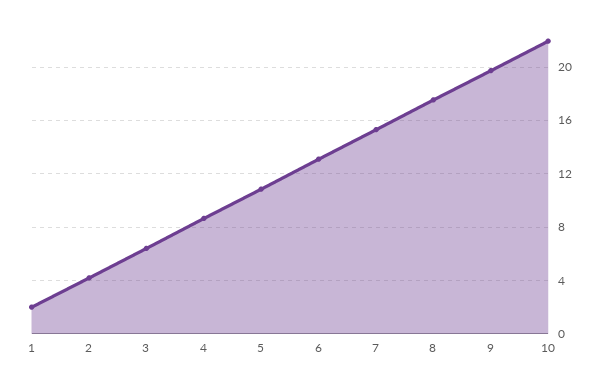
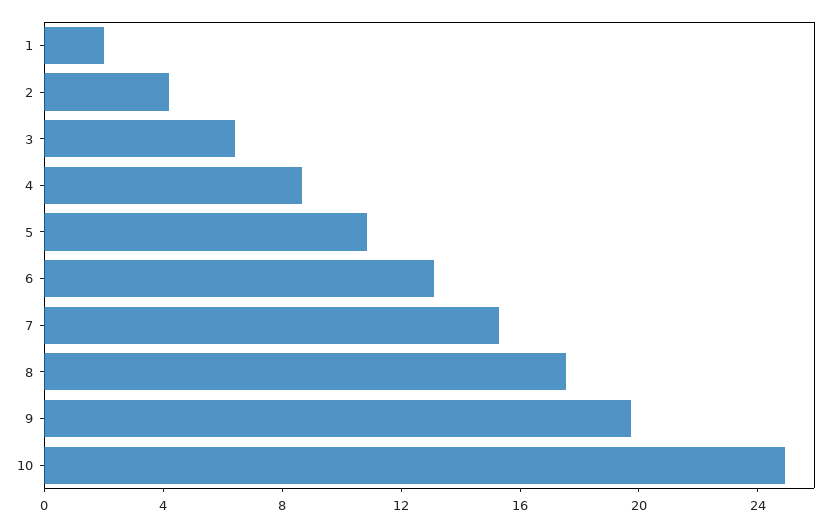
  {
    "1": 2,
    "2": 4,
    "3": 6.5,
    "4": 8.5,
    "5": 11,
    "6": 13,
    "7": 15.5,
    "8": 17.5,
    "9": 19.5,
-   "10": 22
+   "10": 25
  }

